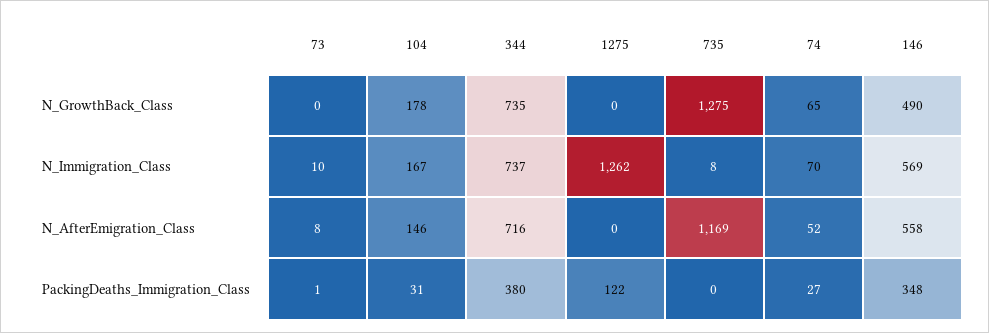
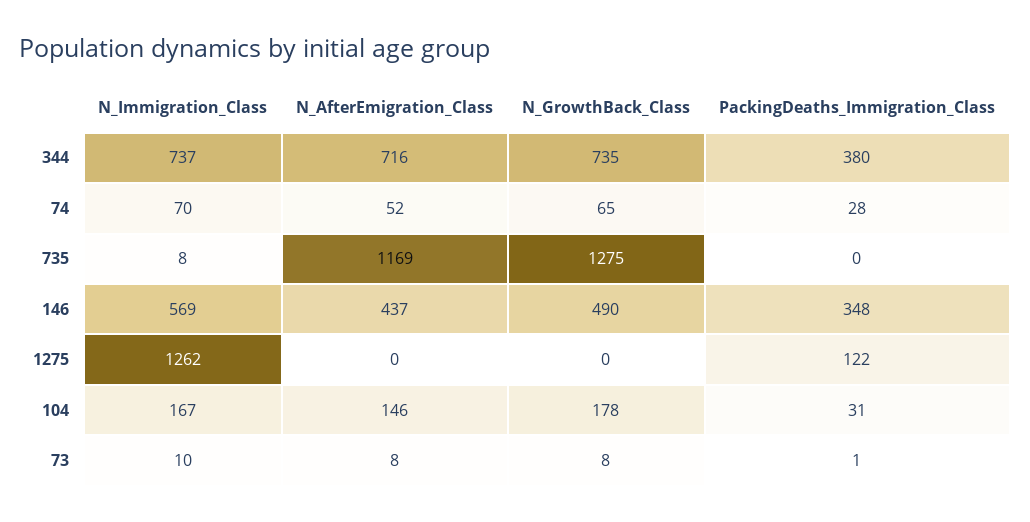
  {
    "73": {
-     "N_GrowthBack_Class": 0,
+     "N_GrowthBack_Class": 8,
      "N_Immigration_Class": 10,
      "N_AfterEmigration_Class": 8,
      "PackingDeaths_Immigration_Class": 1
    },
    "104": {
      "N_GrowthBack_Class": 178,
      "N_Immigration_Class": 167,
      "N_AfterEmigration_Class": 146,
      "PackingDeaths_Immigration_Class": 31
    },
    "344": {
      "N_GrowthBack_Class": 735,
      "N_Immigration_Class": 737,
      "N_AfterEmigration_Class": 716,
      "PackingDeaths_Immigration_Class": 380
    },
    "1275": {
      "N_GrowthBack_Class": 0,
      "N_Immigration_Class": 1262,
      "N_AfterEmigration_Class": 0,
      "PackingDeaths_Immigration_Class": 122
    },
    "735": {
      "N_GrowthBack_Class": 1275,
      "N_Immigration_Class": 8,
      "N_AfterEmigration_Class": 1169,
      "PackingDeaths_Immigration_Class": 0
    },
    "74": {
      "N_GrowthBack_Class": 65,
      "N_Immigration_Class": 70,
      "N_AfterEmigration_Class": 52,
-     "PackingDeaths_Immigration_Class": 27
+     "PackingDeaths_Immigration_Class": 28
    },
    "146": {
      "N_GrowthBack_Class": 490,
      "N_Immigration_Class": 569,
-     "N_AfterEmigration_Class": 558,
+     "N_AfterEmigration_Class": 437,
      "PackingDeaths_Immigration_Class": 348
    }
  }

